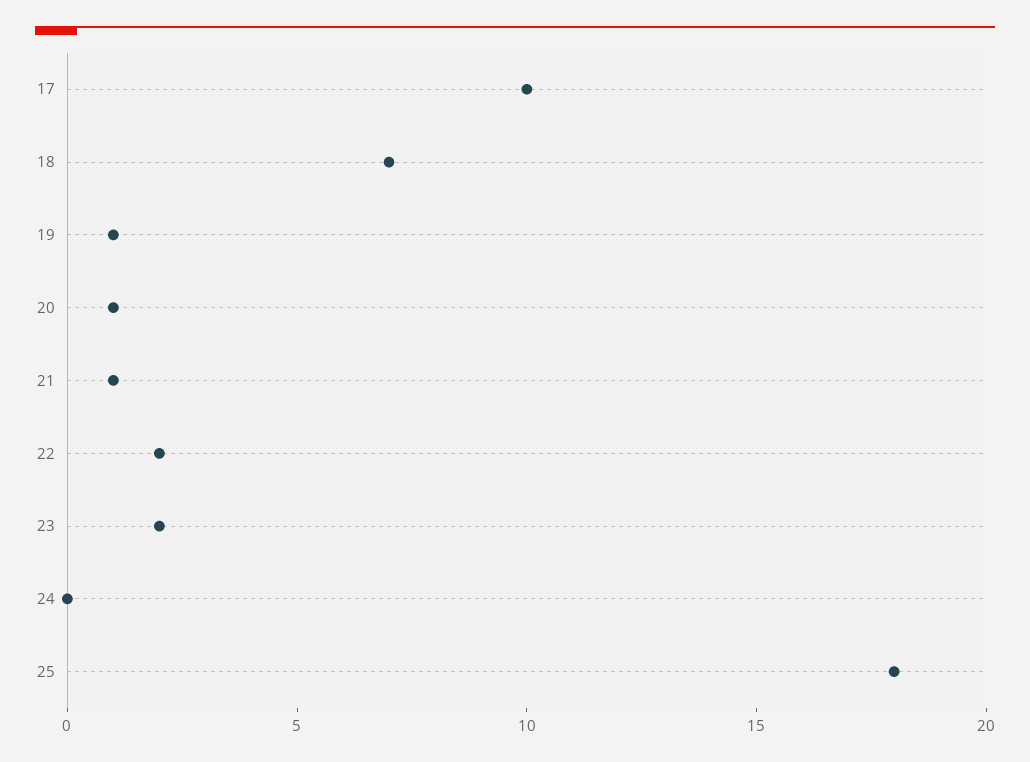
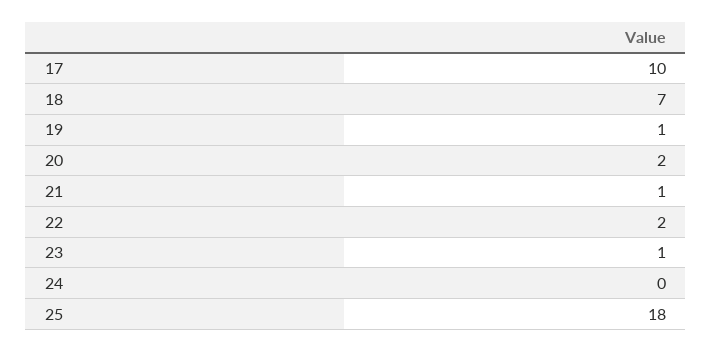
  {
    "17": 10,
    "18": 7,
    "19": 1,
-   "20": 1,
+   "20": 2,
    "21": 1,
    "22": 2,
-   "23": 2,
+   "23": 1,
    "24": 0,
    "25": 18
  }

